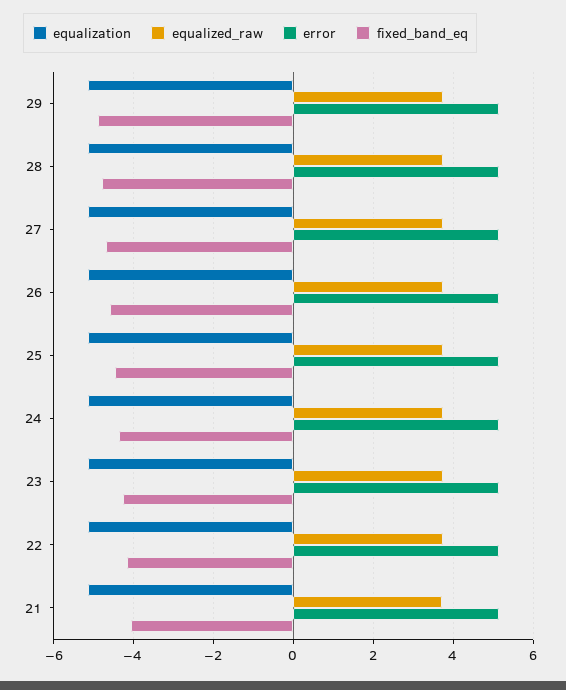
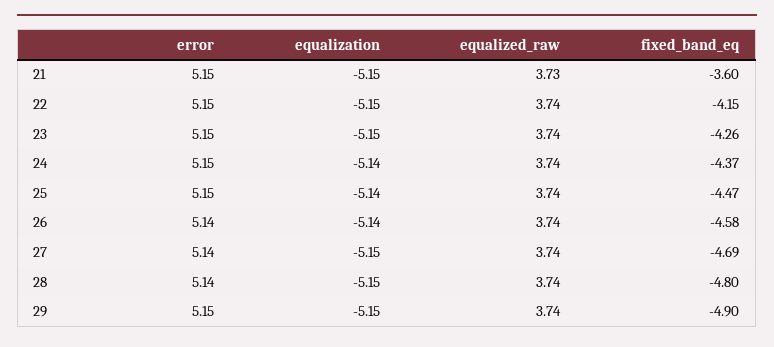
  {
    "equalization": {
      "29": -5.15,
      "28": -5.15,
      "27": -5.15,
      "26": -5.14,
      "25": -5.14,
      "24": -5.14,
      "23": -5.15,
      "22": -5.15,
      "21": -5.15
    },
    "equalized_raw": {
      "29": 3.74,
      "28": 3.74,
      "27": 3.74,
      "26": 3.74,
      "25": 3.74,
      "24": 3.74,
      "23": 3.74,
      "22": 3.74,
      "21": 3.73
    },
    "error": {
      "29": 5.15,
      "28": 5.14,
      "27": 5.14,
      "26": 5.14,
      "25": 5.15,
      "24": 5.15,
      "23": 5.15,
      "22": 5.15,
      "21": 5.15
    },
    "fixed_band_eq": {
      "29": -4.9,
      "28": -4.8,
      "27": -4.69,
      "26": -4.58,
      "25": -4.47,
      "24": -4.37,
      "23": -4.26,
      "22": -4.15,
-     "21": -4
+     "21": -3.6
    }
  }

